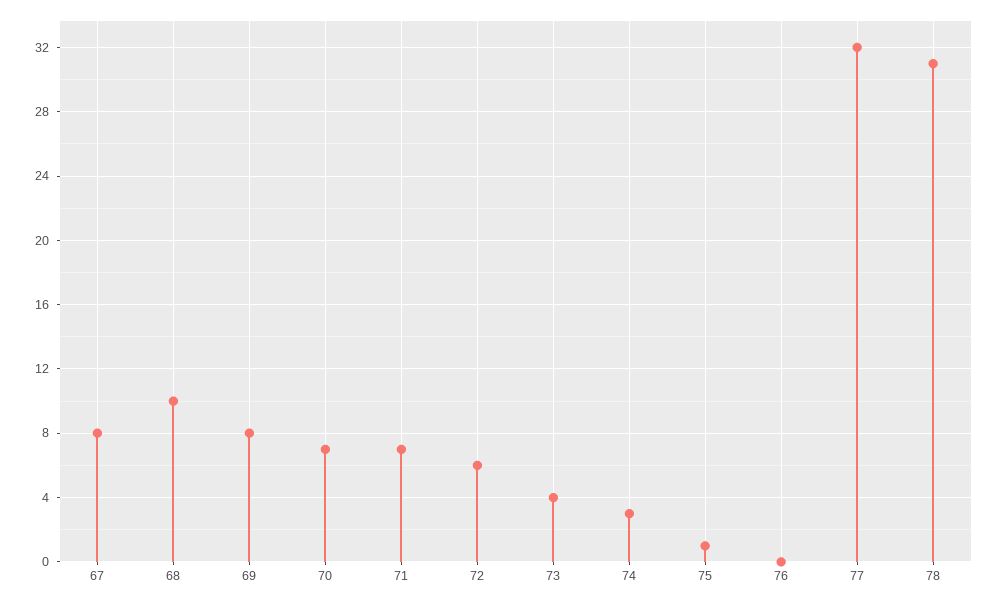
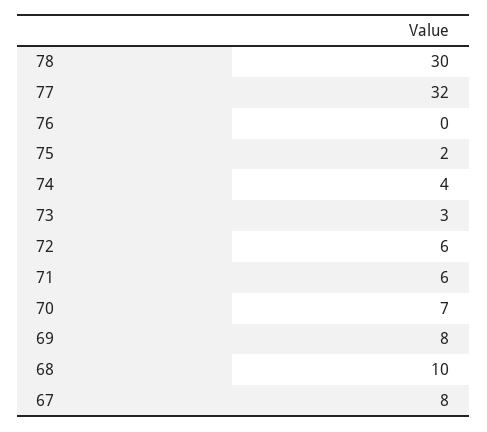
  {
    "67": 8,
    "68": 10,
    "69": 8,
    "70": 7,
-   "71": 7,
+   "71": 6,
    "72": 6,
-   "73": 4,
+   "73": 3,
-   "74": 3,
+   "74": 4,
-   "75": 1,
+   "75": 2,
    "76": 0,
    "77": 32,
-   "78": 31
+   "78": 30
  }

